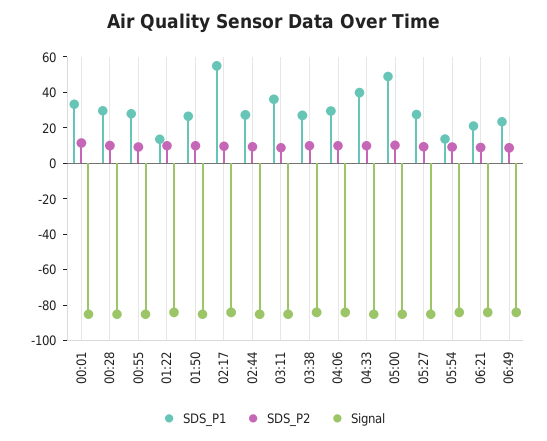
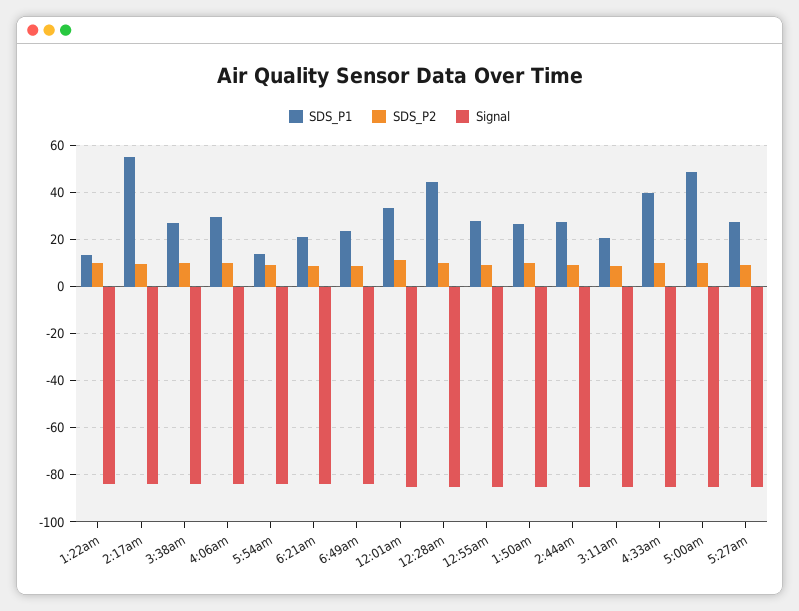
  {
    "SDS_P1": {
      "00:01": 35,
-     "00:28": 30,
+     "00:28": 45,
      "00:55": 30,
      "01:22": 15,
      "01:50": 25,
      "02:17": 55,
      "02:44": 25,
-     "03:11": 35,
+     "03:11": 20,
      "03:38": 25,
      "04:06": 30,
      "04:33": 40,
      "05:00": 50,
      "05:27": 30,
      "05:54": 15,
      "06:21": 20,
      "06:49": 25
    },
    "SDS_P2": {
      "00:01": 10,
      "00:28": 10,
      "00:55": 10,
      "01:22": 10,
      "01:50": 10,
      "02:17": 10,
      "02:44": 10,
      "03:11": 10,
      "03:38": 10,
      "04:06": 10,
      "04:33": 10,
      "05:00": 10,
      "05:27": 10,
      "05:54": 10,
      "06:21": 10,
      "06:49": 10
    },
    "Signal": {
      "00:01": -85,
      "00:28": -85,
      "00:55": -85,
      "01:22": -85,
      "01:50": -85,
      "02:17": -85,
      "02:44": -85,
      "03:11": -85,
      "03:38": -85,
      "04:06": -85,
      "04:33": -85,
      "05:00": -85,
      "05:27": -85,
      "05:54": -85,
      "06:21": -85,
      "06:49": -85
    }
  }

